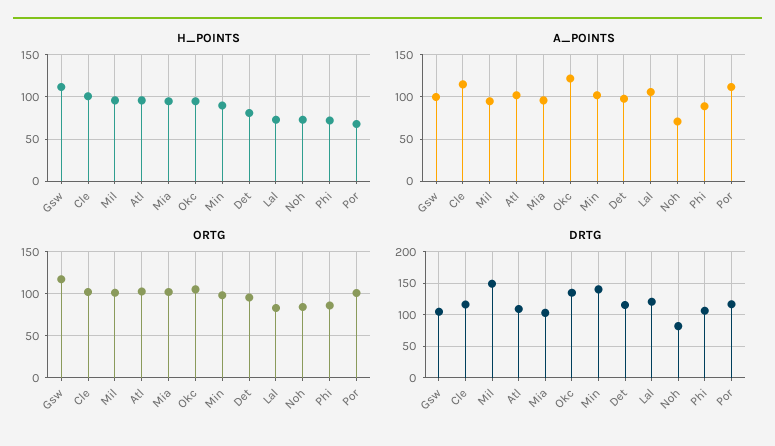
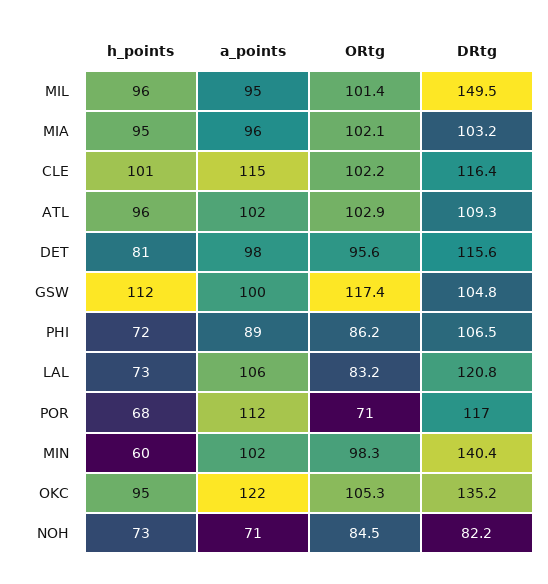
  {
    "H_POINTS": {
      "Gsw": 112,
      "Cle": 101,
      "Mil": 96,
      "Atl": 96,
      "Mia": 95,
      "Okc": 95,
-     "Min": 90,
+     "Min": 60,
      "Det": 81,
      "Lal": 73,
      "Noh": 73,
      "Phi": 72,
      "Por": 68
    },
    "A_POINTS": {
      "Gsw": 100,
      "Cle": 115,
      "Mil": 95,
      "Atl": 102,
      "Mia": 96,
      "Okc": 122,
      "Min": 102,
      "Det": 98,
      "Lal": 106,
      "Noh": 71,
      "Phi": 89,
      "Por": 112
    },
    "ORTG": {
      "Gsw": 117.4,
      "Cle": 102.2,
      "Mil": 101.4,
      "Atl": 102.9,
      "Mia": 102.1,
      "Okc": 105.3,
      "Min": 98.3,
      "Det": 95.6,
      "Lal": 83.2,
      "Noh": 84.5,
      "Phi": 86.2,
-     "Por": 100
+     "Por": 71
    },
    "DRTG": {
      "Gsw": 104.8,
      "Cle": 116.4,
      "Mil": 149.5,
      "Atl": 109.3,
      "Mia": 103.2,
      "Okc": 135.2,
      "Min": 140.4,
      "Det": 115.6,
      "Lal": 120.8,
      "Noh": 82.2,
      "Phi": 106.5,
      "Por": 117
    }
  }

